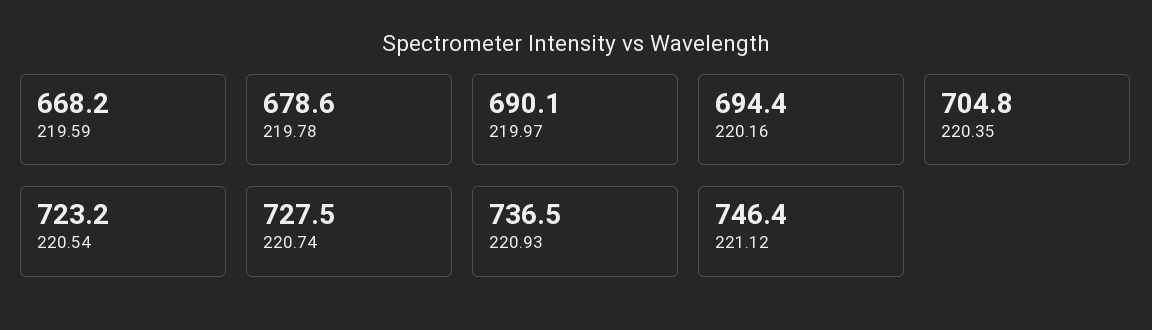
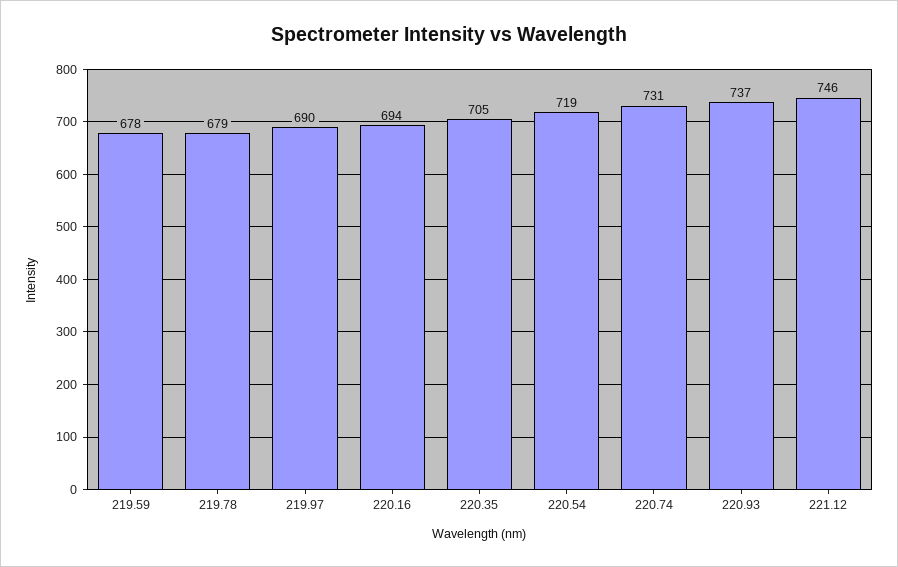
  {
-   "219.59": 668.2,
+   "219.59": 678,
    "219.78": 678.6,
    "219.97": 690.1,
    "220.16": 694.4,
    "220.35": 704.8,
-   "220.54": 723.2,
+   "220.54": 719,
-   "220.74": 727.5,
+   "220.74": 731,
    "220.93": 736.5,
    "221.12": 746.4
  }

